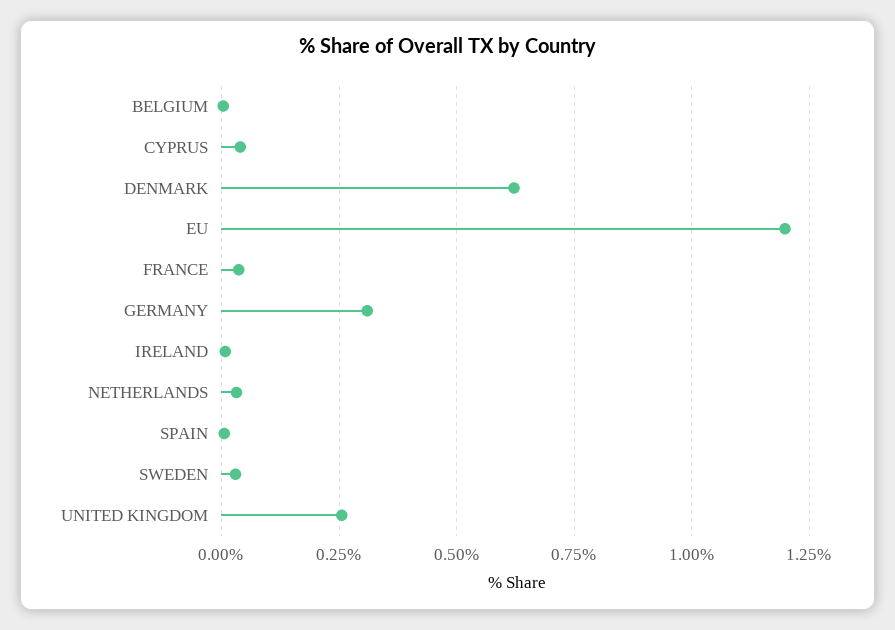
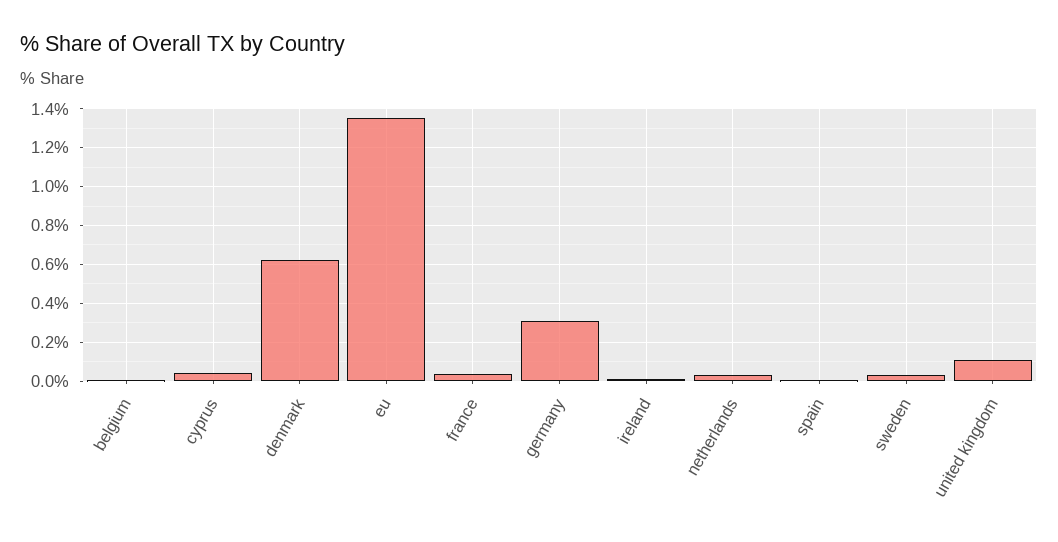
  {
    "BELGIUM": 0,
    "CYPRUS": 0.05,
    "DENMARK": 0.625,
-   "EU": 1.2,
+   "EU": 1.35,
    "FRANCE": 0.025,
    "GERMANY": 0.3,
    "IRELAND": 0,
    "NETHERLANDS": 0.025,
    "SPAIN": 0,
    "SWEDEN": 0.025,
-   "UNITED KINGDOM": 0.25
+   "UNITED KINGDOM": 0.1
  }

